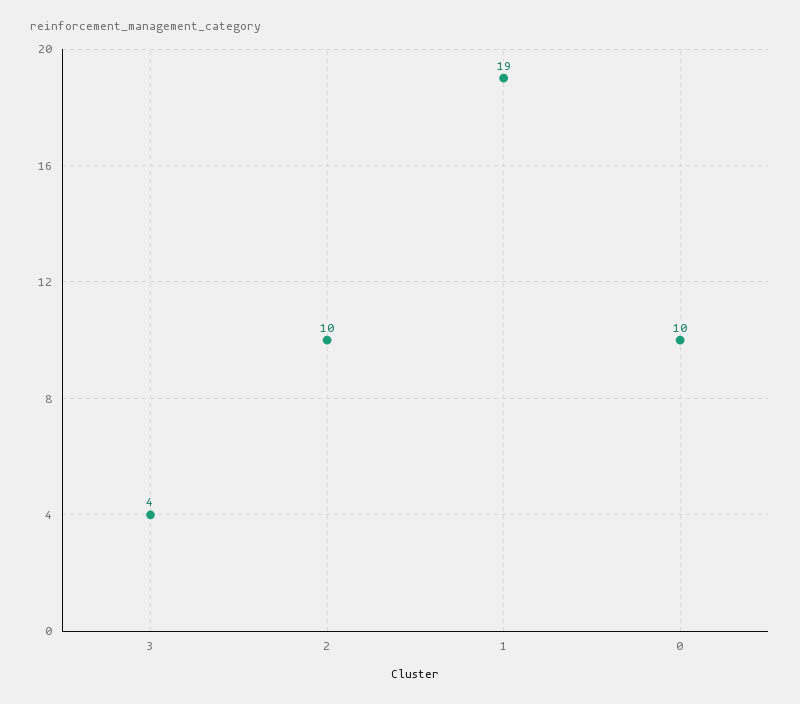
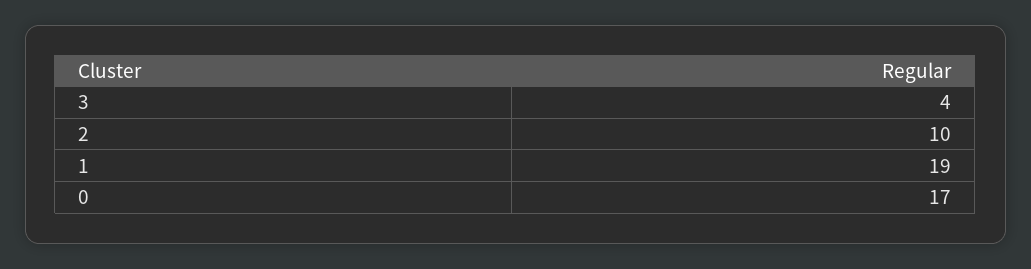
  {
    "3": 4,
    "2": 10,
    "1": 19,
-   "0": 10
+   "0": 17
  }

